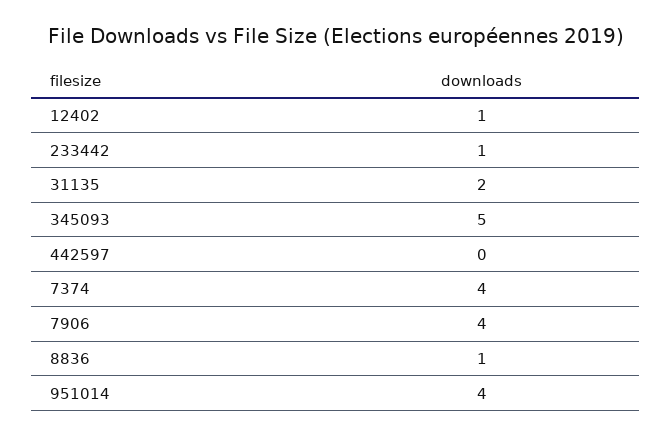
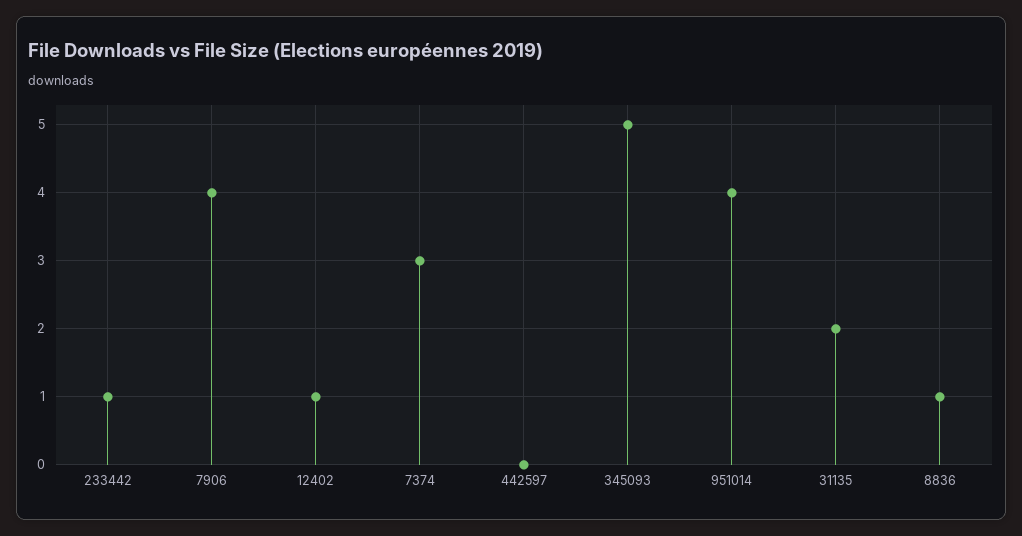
  {
    "12402": 1,
    "233442": 1,
    "31135": 2,
    "345093": 5,
    "442597": 0,
-   "7374": 4,
+   "7374": 3,
    "7906": 4,
    "8836": 1,
    "951014": 4
  }

